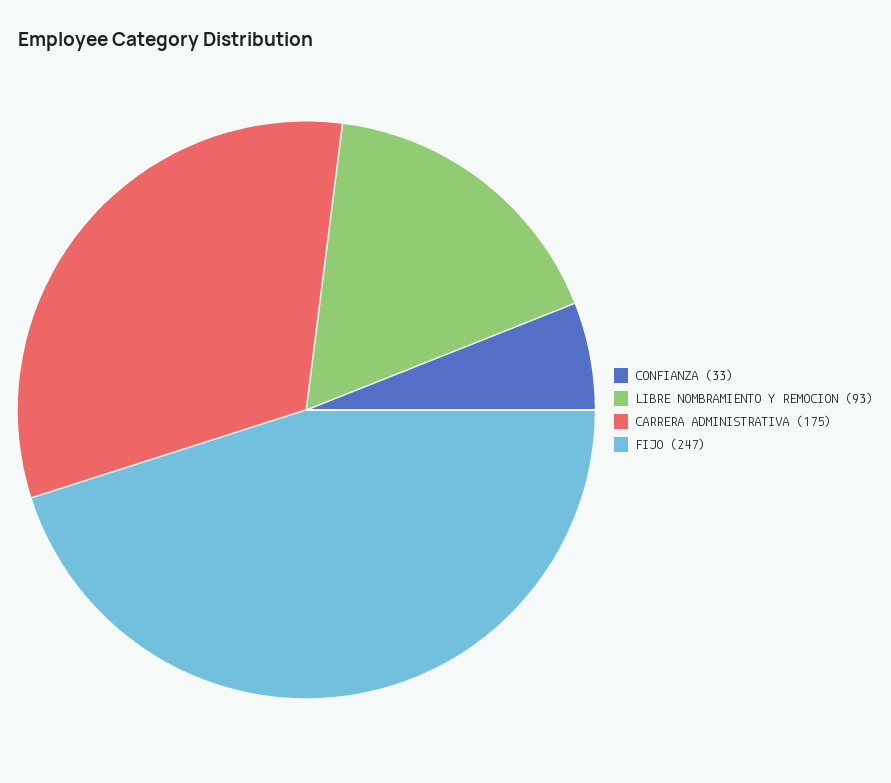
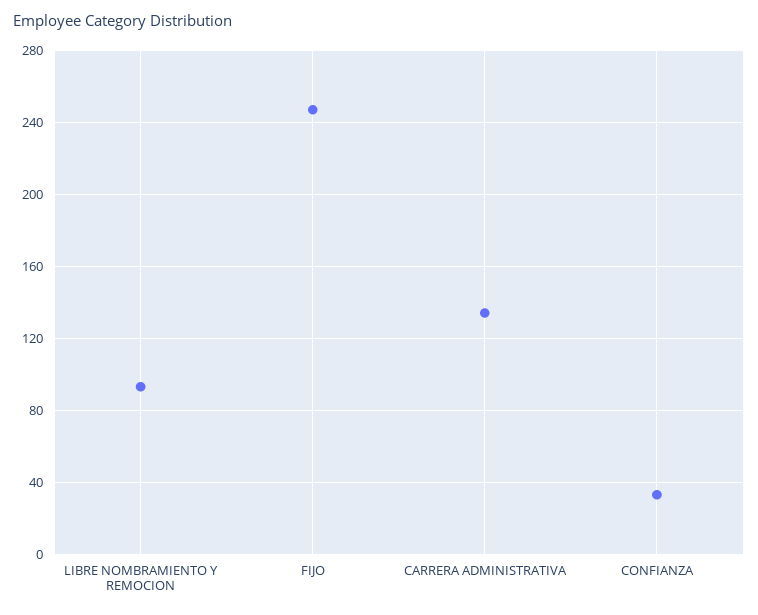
  {
    "CONFIANZA": 33,
    "LIBRE NOMBRAMIENTO Y REMOCION": 93,
-   "CARRERA ADMINISTRATIVA": 175,
+   "CARRERA ADMINISTRATIVA": 135,
    "FIJO": 247
  }

